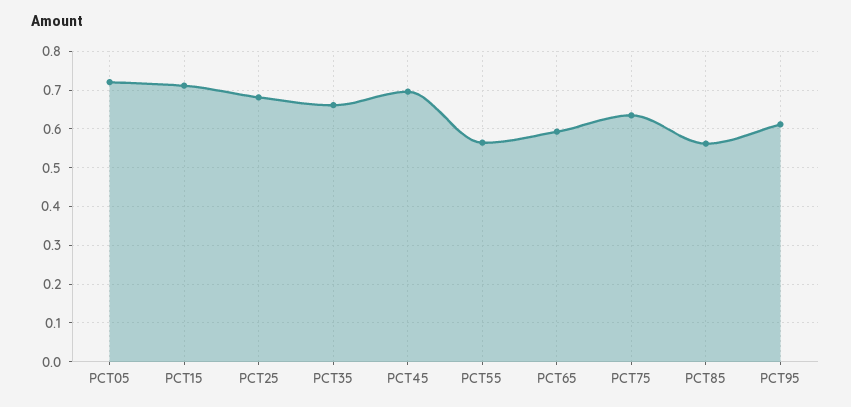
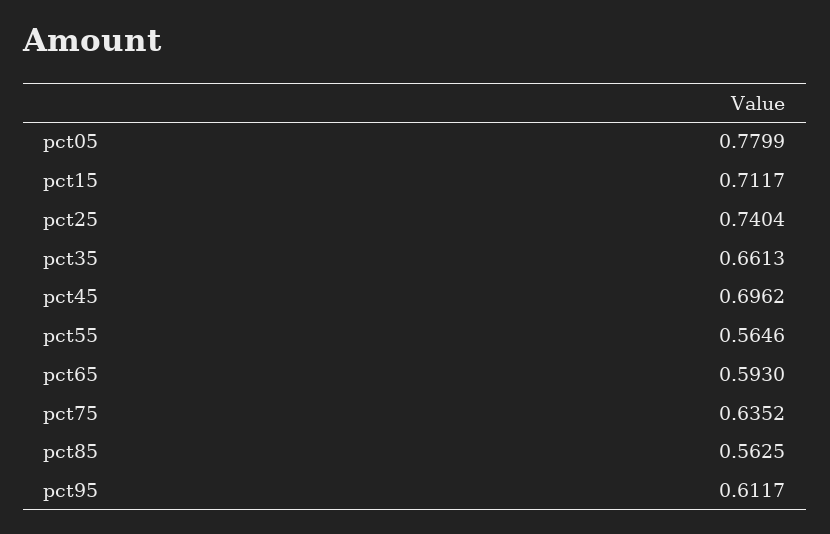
  {
-   "PCT05": 0.72,
+   "PCT05": 0.7799,
    "PCT15": 0.7117,
-   "PCT25": 0.68,
+   "PCT25": 0.7404,
    "PCT35": 0.6613,
    "PCT45": 0.6962,
    "PCT55": 0.5646,
    "PCT65": 0.593,
    "PCT75": 0.6352,
    "PCT85": 0.5625,
    "PCT95": 0.6117
  }

